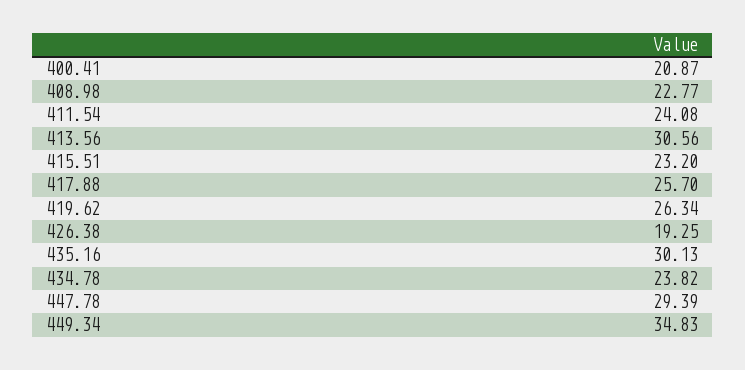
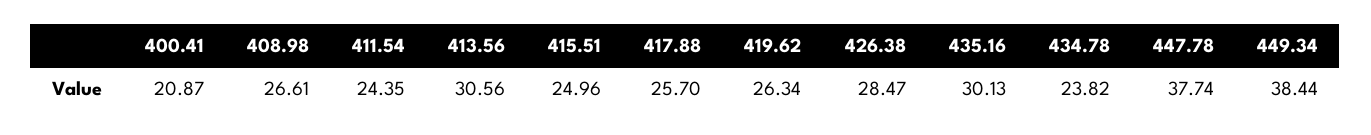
  {
    "400.41": 20.87,
-   "408.98": 22.77,
+   "408.98": 26.61,
-   "411.54": 24.08,
+   "411.54": 24.35,
    "413.56": 30.56,
-   "415.51": 23.2,
+   "415.51": 24.96,
    "417.88": 25.7,
    "419.62": 26.34,
-   "426.38": 19.25,
+   "426.38": 28.47,
    "435.16": 30.13,
    "434.78": 23.82,
-   "447.78": 29.39,
+   "447.78": 37.74,
-   "449.34": 34.83
+   "449.34": 38.44
  }

